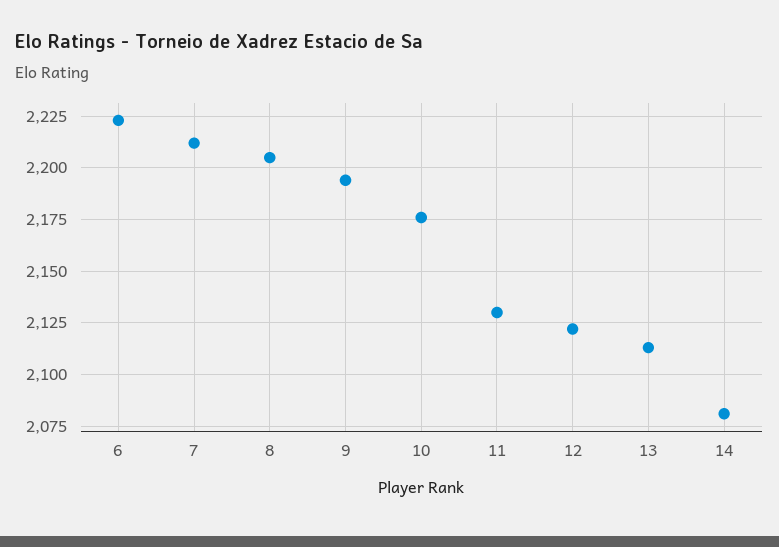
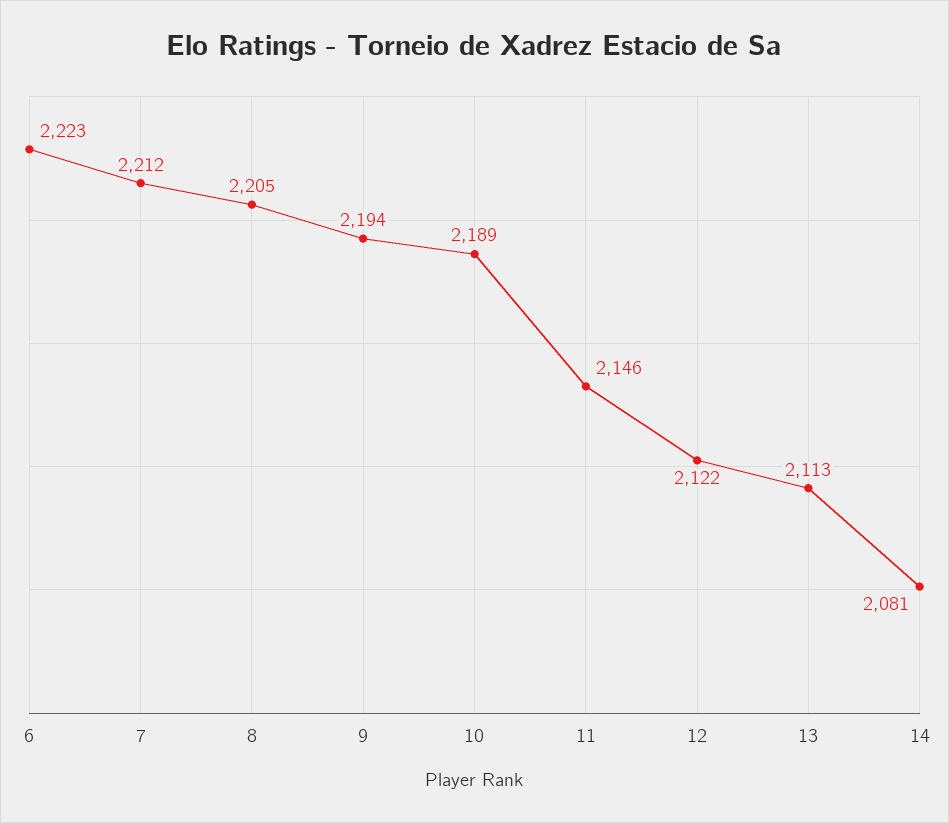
  {
    "6": 2223,
    "7": 2212,
    "8": 2205,
    "9": 2194,
-   "10": 2175,
+   "10": 2189,
-   "11": 2130,
+   "11": 2146,
    "12": 2122,
    "13": 2113,
    "14": 2081
  }

